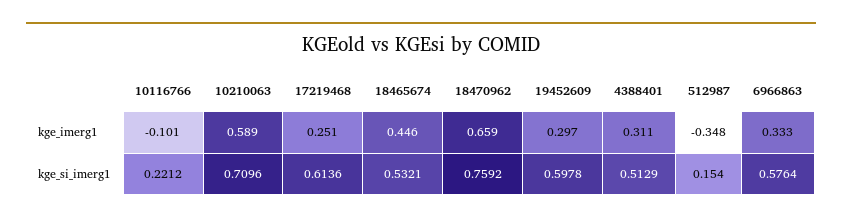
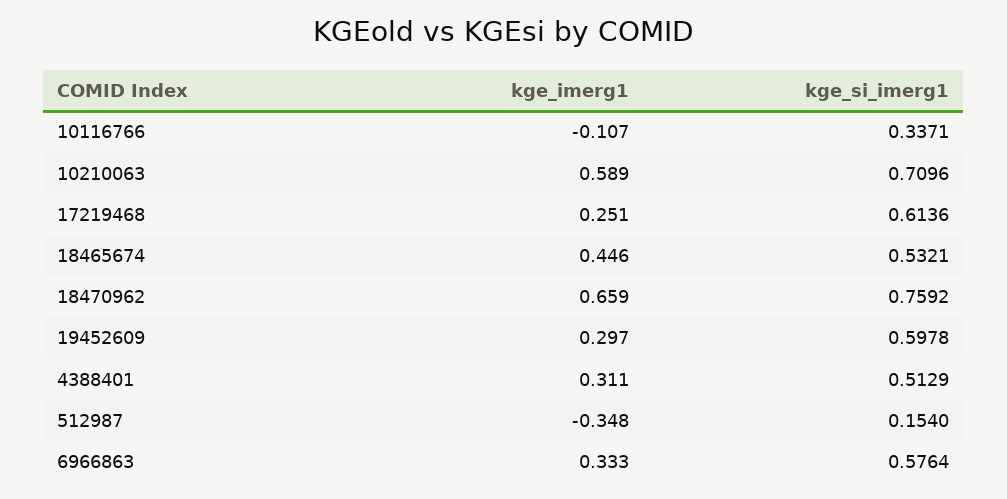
  {
    "10116766": {
-     "kge_imerg1": -0.101,
+     "kge_imerg1": -0.107,
-     "kge_si_imerg1": 0.2212
+     "kge_si_imerg1": 0.3371
    },
    "10210063": {
      "kge_imerg1": 0.589,
      "kge_si_imerg1": 0.7096
    },
    "17219468": {
      "kge_imerg1": 0.251,
      "kge_si_imerg1": 0.6136
    },
    "18465674": {
      "kge_imerg1": 0.446,
      "kge_si_imerg1": 0.5321
    },
    "18470962": {
      "kge_imerg1": 0.659,
      "kge_si_imerg1": 0.7592
    },
    "19452609": {
      "kge_imerg1": 0.297,
      "kge_si_imerg1": 0.5978
    },
    "4388401": {
      "kge_imerg1": 0.311,
      "kge_si_imerg1": 0.5129
    },
    "512987": {
      "kge_imerg1": -0.348,
      "kge_si_imerg1": 0.154
    },
    "6966863": {
      "kge_imerg1": 0.333,
      "kge_si_imerg1": 0.5764
    }
  }

